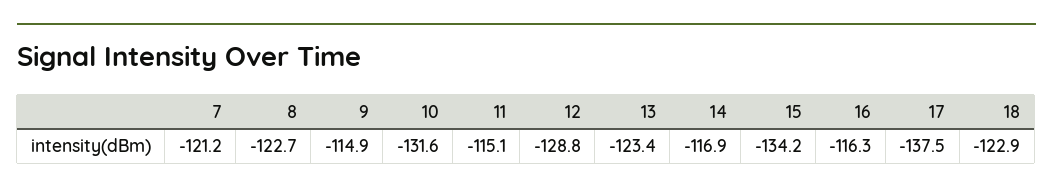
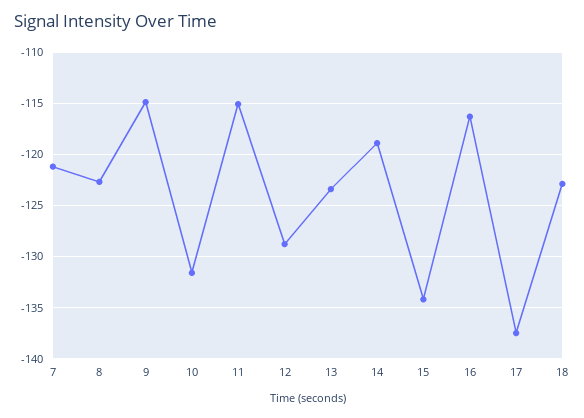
  {
    "7": -121.2,
    "8": -122.7,
    "9": -114.9,
    "10": -131.6,
    "11": -115.1,
    "12": -128.8,
    "13": -123.4,
-   "14": -116.9,
+   "14": -119,
    "15": -134.2,
    "16": -116.3,
    "17": -137.5,
    "18": -122.9
  }

